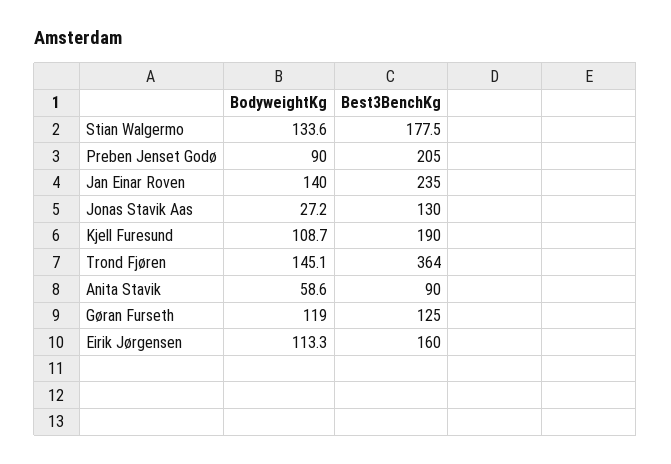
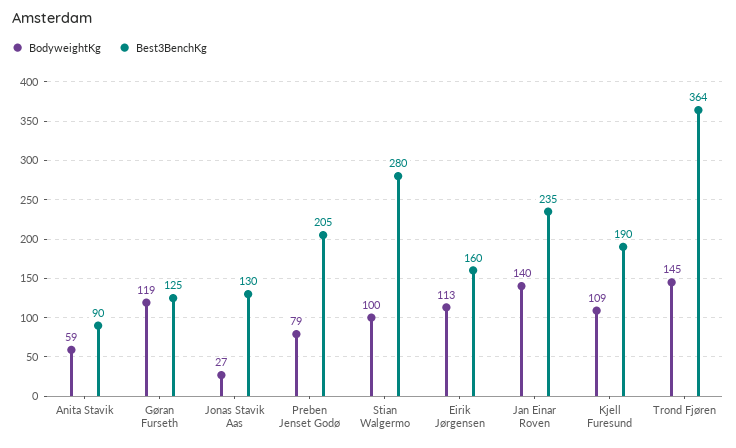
  {
    "BodyweightKg": {
-     "Stian Walgermo": 133.6,
+     "Stian Walgermo": 100,
-     "Preben Jenset Godø": 90,
+     "Preben Jenset Godø": 79,
      "Jan Einar Roven": 140,
      "Jonas Stavik Aas": 27.2,
      "Kjell Furesund": 108.7,
      "Trond Fjøren": 145.1,
      "Anita Stavik": 58.6,
      "Gøran Furseth": 119,
      "Eirik Jørgensen": 113.3
    },
    "Best3BenchKg": {
-     "Stian Walgermo": 177.5,
+     "Stian Walgermo": 280,
      "Preben Jenset Godø": 205,
      "Jan Einar Roven": 235,
      "Jonas Stavik Aas": 130,
      "Kjell Furesund": 190,
      "Trond Fjøren": 364,
      "Anita Stavik": 90,
      "Gøran Furseth": 125,
      "Eirik Jørgensen": 160
    }
  }

